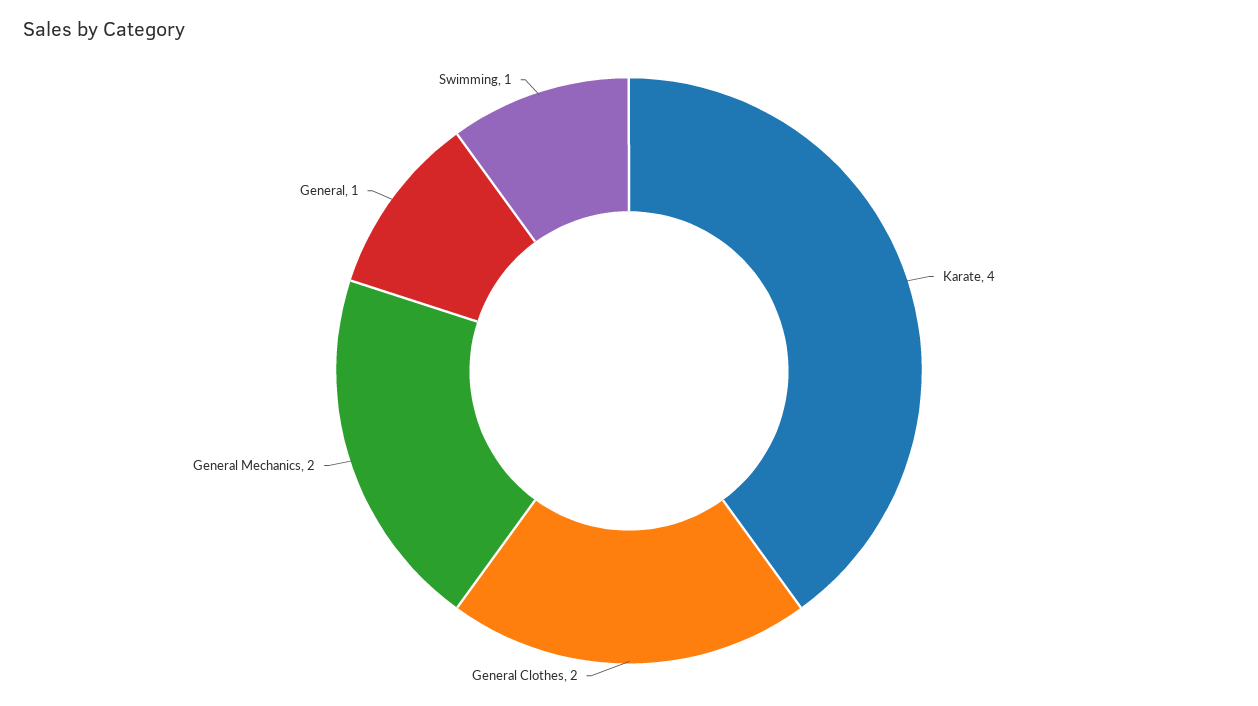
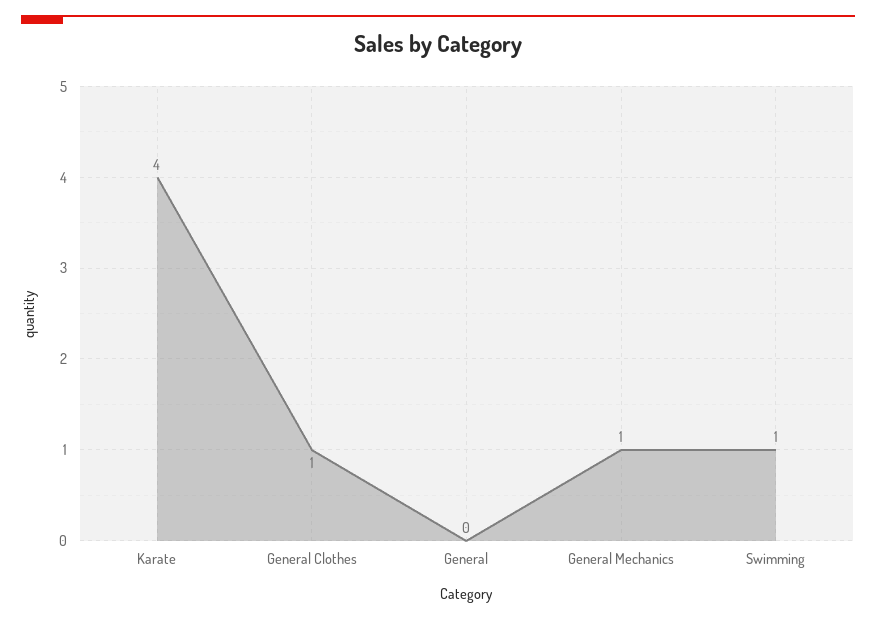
  {
    "Karate": 4,
-   "General Clothes": 2,
+   "General Clothes": 1,
-   "General Mechanics": 2,
+   "General Mechanics": 1,
-   "General": 1,
+   "General": 0,
    "Swimming": 1
  }

